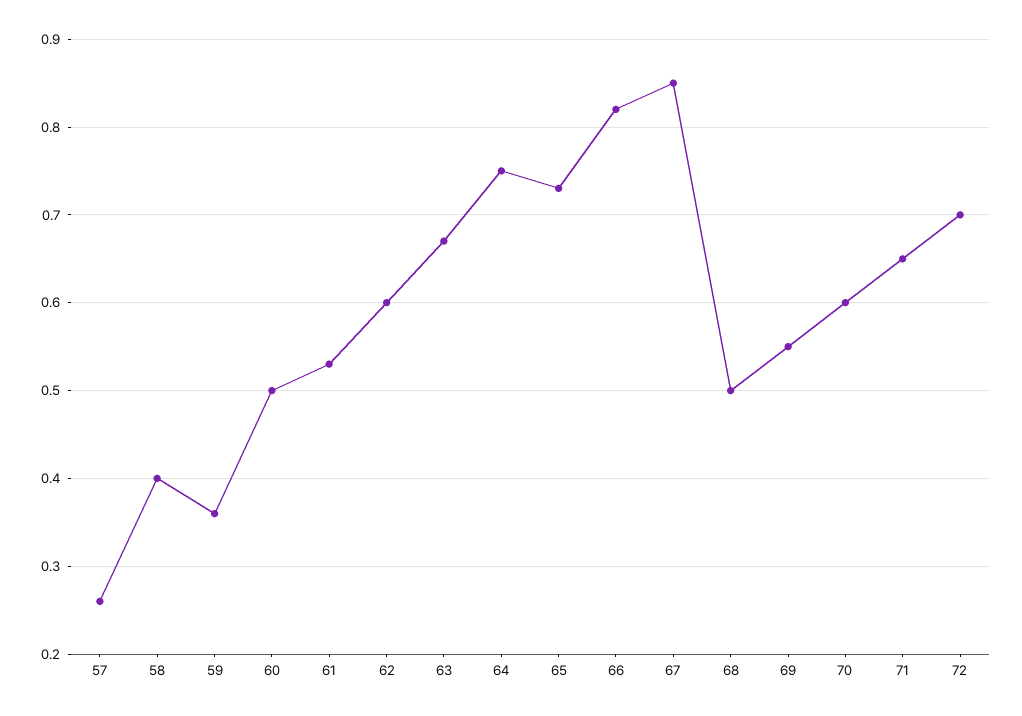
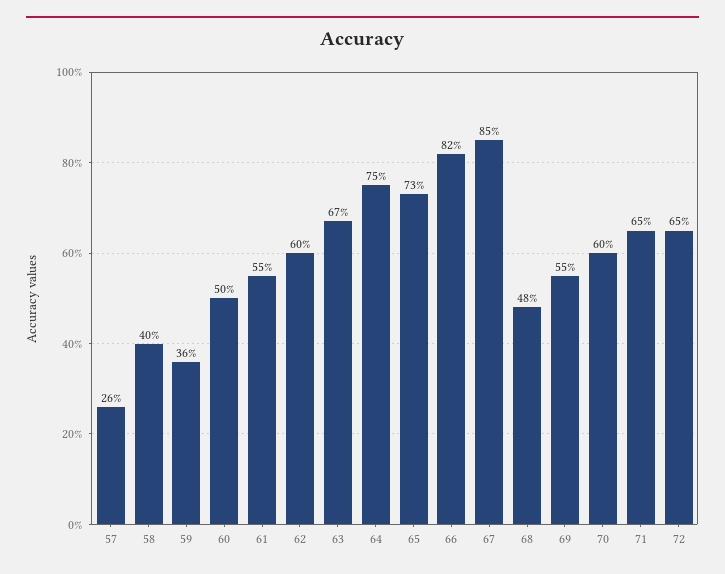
  {
    "57": 0.26,
    "58": 0.4,
    "59": 0.36,
    "60": 0.5,
-   "61": 0.53,
+   "61": 0.55,
    "62": 0.6,
    "63": 0.67,
    "64": 0.75,
    "65": 0.73,
    "66": 0.82,
    "67": 0.85,
-   "68": 0.5,
+   "68": 0.48,
    "69": 0.55,
    "70": 0.6,
    "71": 0.65,
-   "72": 0.7
+   "72": 0.65
  }

